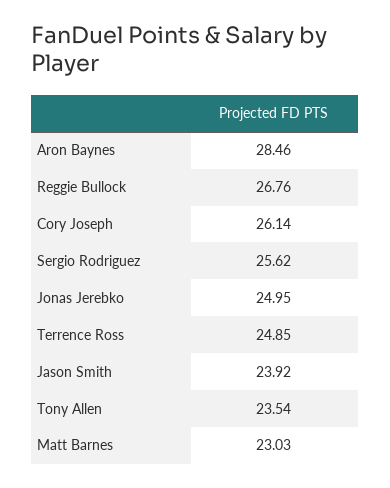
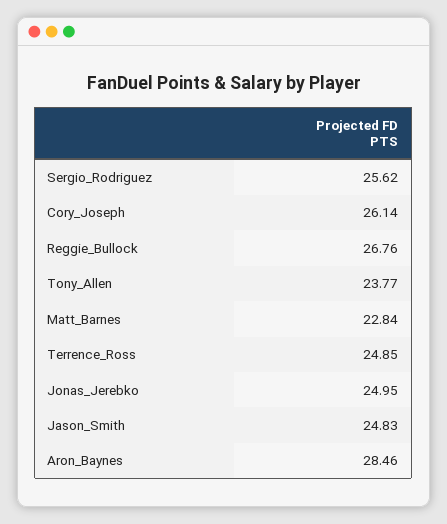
  {
    "Aron Baynes": 28.46,
    "Reggie Bullock": 26.76,
    "Cory Joseph": 26.14,
    "Sergio Rodriguez": 25.62,
    "Jonas Jerebko": 24.95,
    "Terrence Ross": 24.85,
-   "Jason Smith": 23.92,
+   "Jason Smith": 24.83,
-   "Tony Allen": 23.54,
+   "Tony Allen": 23.77,
-   "Matt Barnes": 23.03
+   "Matt Barnes": 22.84
  }

